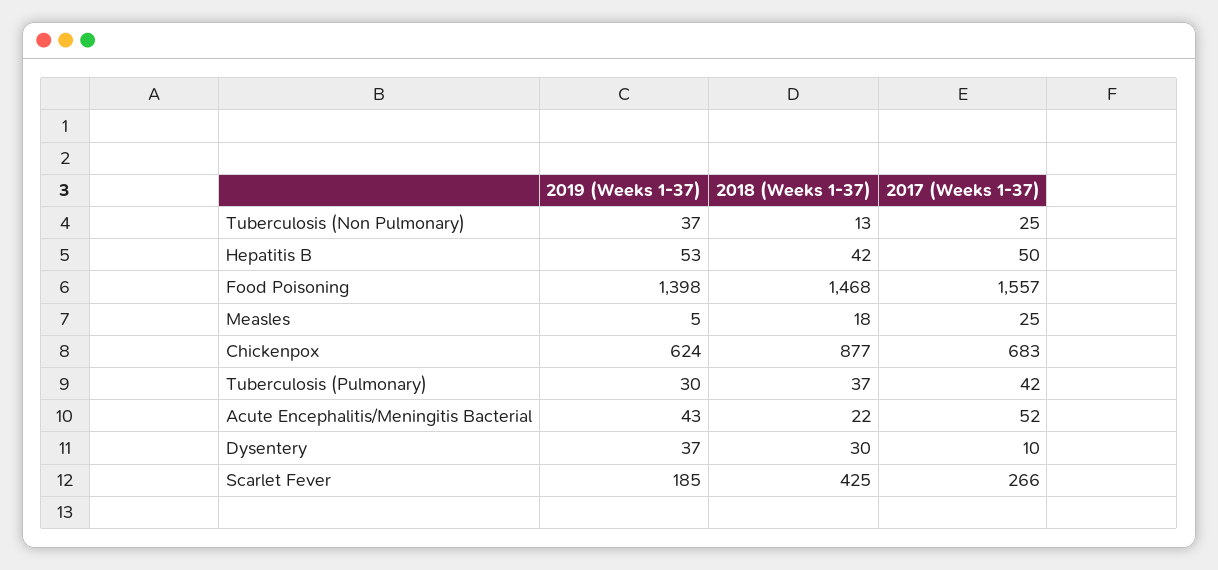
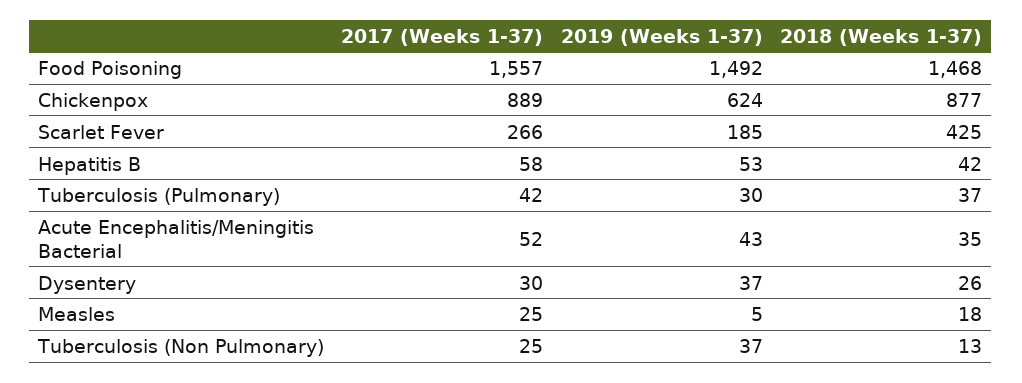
  {
    "2019 (Weeks 1-37)": {
      "Tuberculosis (Non Pulmonary)": 37,
      "Hepatitis B": 53,
-     "Food Poisoning": 1398,
+     "Food Poisoning": 1492,
      "Measles": 5,
      "Chickenpox": 624,
      "Tuberculosis (Pulmonary)": 30,
      "Acute Encephalitis/Meningitis Bacterial": 43,
      "Dysentery": 37,
      "Scarlet Fever": 185
    },
    "2018 (Weeks 1-37)": {
      "Tuberculosis (Non Pulmonary)": 13,
      "Hepatitis B": 42,
      "Food Poisoning": 1468,
      "Measles": 18,
      "Chickenpox": 877,
      "Tuberculosis (Pulmonary)": 37,
-     "Acute Encephalitis/Meningitis Bacterial": 22,
+     "Acute Encephalitis/Meningitis Bacterial": 35,
-     "Dysentery": 30,
+     "Dysentery": 26,
      "Scarlet Fever": 425
    },
    "2017 (Weeks 1-37)": {
      "Tuberculosis (Non Pulmonary)": 25,
-     "Hepatitis B": 50,
+     "Hepatitis B": 58,
      "Food Poisoning": 1557,
      "Measles": 25,
-     "Chickenpox": 683,
+     "Chickenpox": 889,
      "Tuberculosis (Pulmonary)": 42,
      "Acute Encephalitis/Meningitis Bacterial": 52,
-     "Dysentery": 10,
+     "Dysentery": 30,
      "Scarlet Fever": 266
    }
  }

